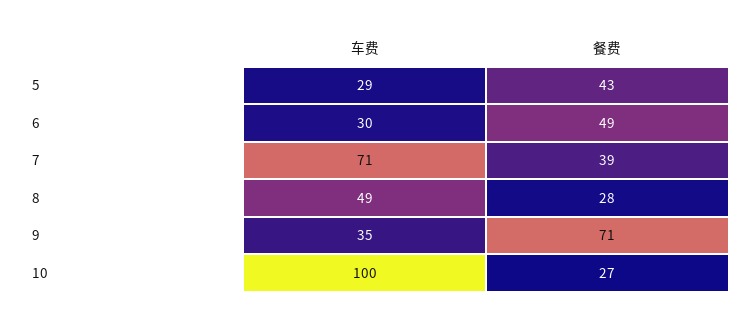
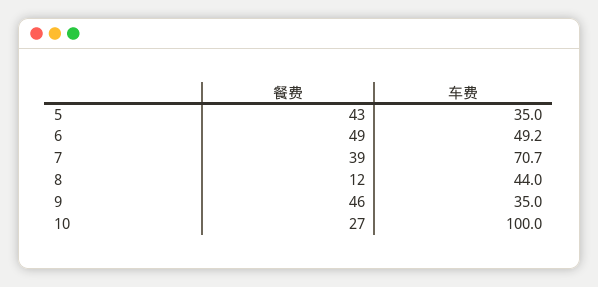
  {
    "车费": {
-     "5": 29,
+     "5": 35,
-     "6": 30,
+     "6": 49.2,
      "7": 70.7,
-     "8": 49,
+     "8": 44,
      "9": 35,
      "10": 100
    },
    "餐费": {
      "5": 43,
      "6": 49,
      "7": 39,
-     "8": 28,
+     "8": 12,
-     "9": 71,
+     "9": 46,
      "10": 27
    }
  }

